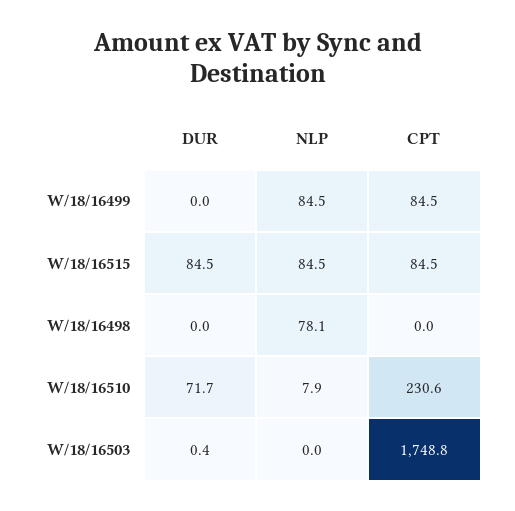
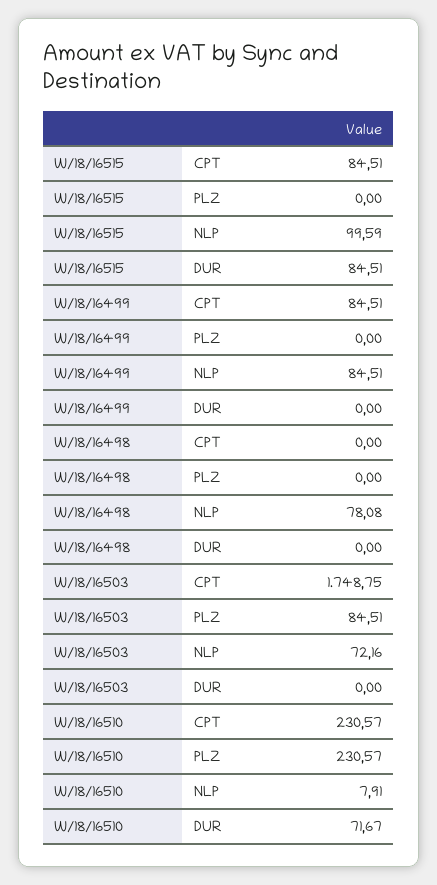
  {
    "DUR": {
      "W/18/16499": 0,
      "W/18/16515": 84.51,
      "W/18/16498": 0,
      "W/18/16510": 71.67,
-     "W/18/16503": 0.4
+     "W/18/16503": 0
    },
    "NLP": {
      "W/18/16499": 84.51,
-     "W/18/16515": 84.5,
+     "W/18/16515": 99.59,
      "W/18/16498": 78.08,
      "W/18/16510": 7.91,
-     "W/18/16503": 0
+     "W/18/16503": 72.16
    },
    "CPT": {
      "W/18/16499": 84.51,
      "W/18/16515": 84.51,
      "W/18/16498": 0,
      "W/18/16510": 230.57,
      "W/18/16503": 1748.75
-   }
+   },
+   "PLZ": {
+     "W/18/16515": 0,
+     "W/18/16499": 0,
+     "W/18/16498": 0,
+     "W/18/16503": 84.51,
+     "W/18/16510": 230.57
+   }
  }

